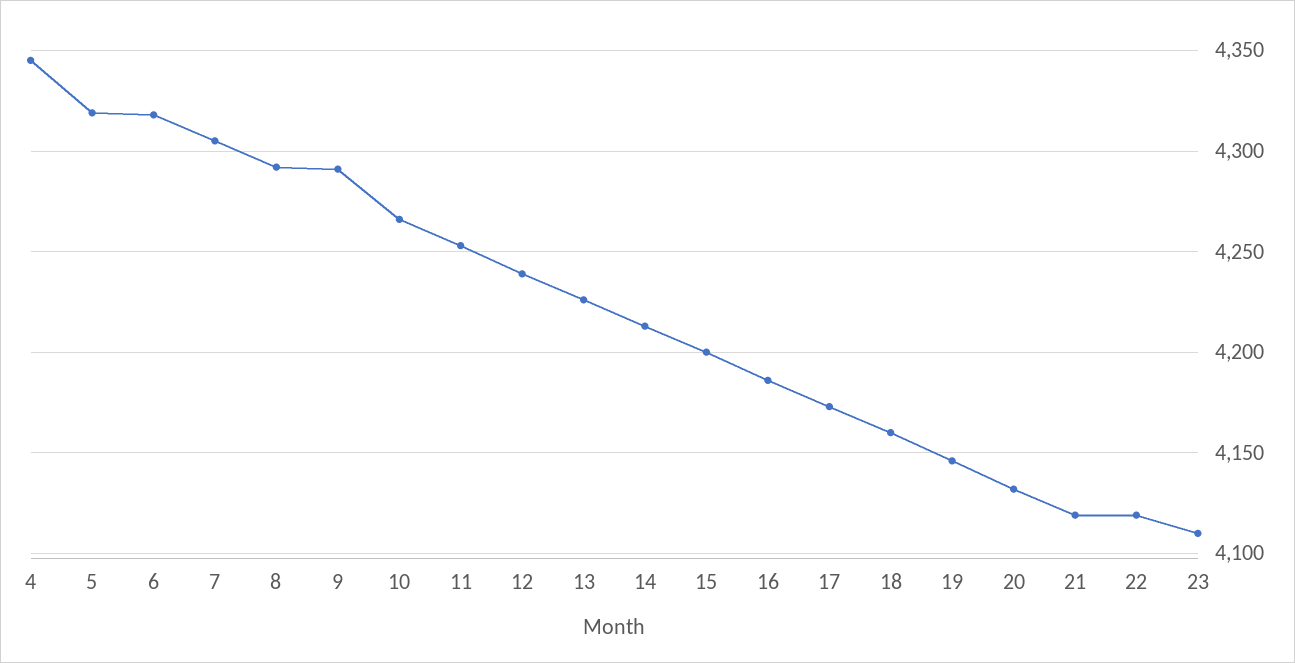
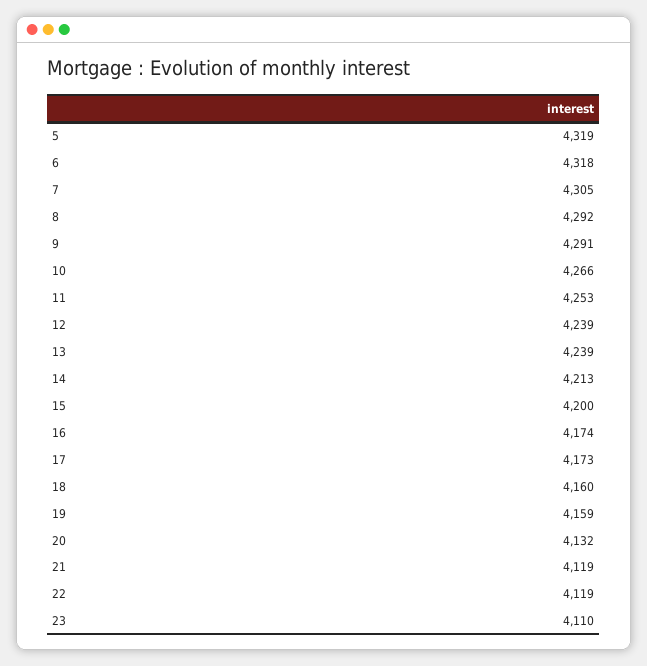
  {
-   "4": 4345,
    "5": 4319,
    "6": 4318,
    "7": 4305,
    "8": 4292,
    "9": 4291,
    "10": 4266,
    "11": 4253,
    "12": 4239,
-   "13": 4225,
+   "13": 4239,
    "14": 4213,
    "15": 4200,
-   "16": 4185,
+   "16": 4174,
    "17": 4173,
    "18": 4160,
-   "19": 4145,
+   "19": 4159,
    "20": 4132,
    "21": 4119,
    "22": 4119,
    "23": 4110
  }

